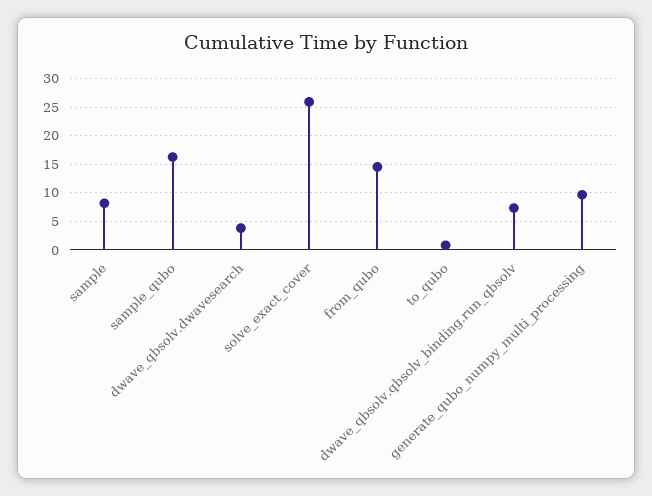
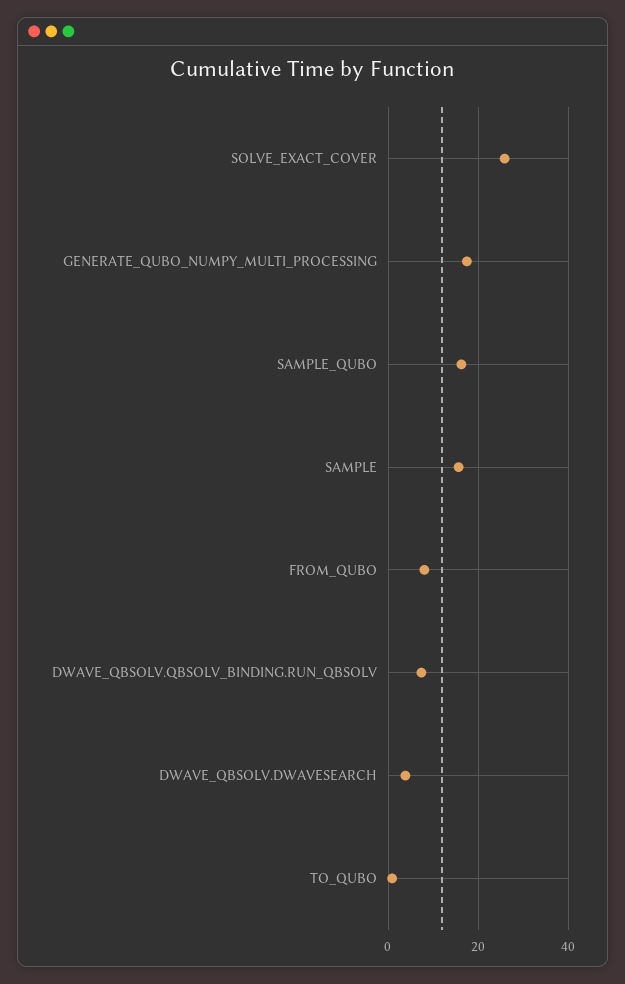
  {
-   "sample": 7.5,
+   "sample": 16,
    "sample_qubo": 16,
    "dwave_qbsolv.dwavesearch": 4,
    "solve_exact_cover": 26,
-   "from_qubo": 15,
+   "from_qubo": 8,
    "to_qubo": 0,
    "dwave_qbsolv.qbsolv_binding.run_qbsolv": 8,
-   "generate_qubo_numpy_multi_processing": 10
+   "generate_qubo_numpy_multi_processing": 18
  }

